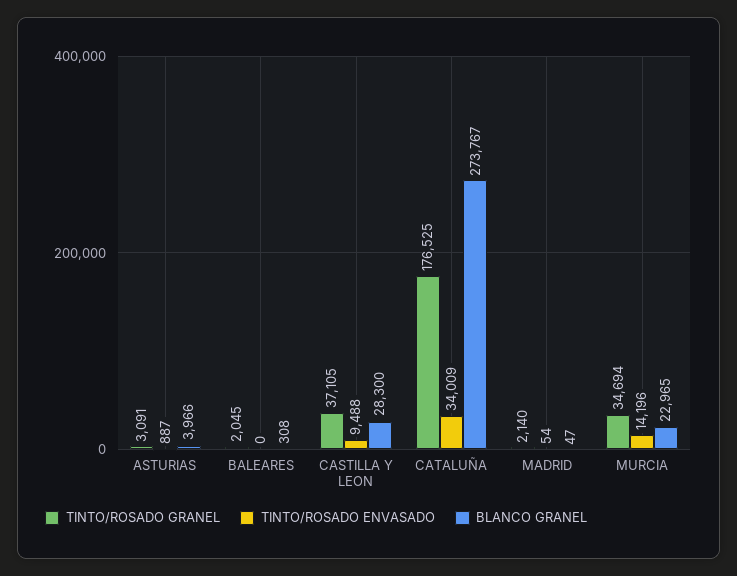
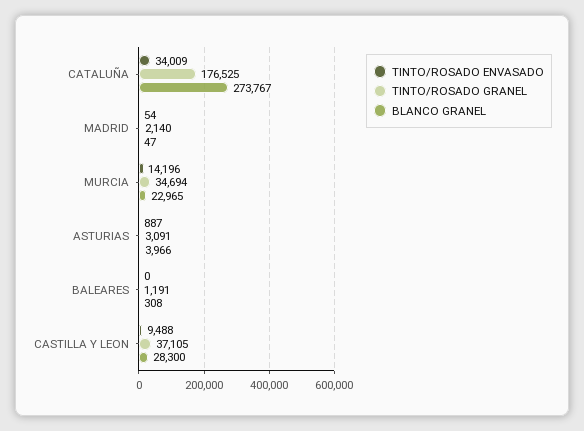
  {
    "TINTO/ROSADO GRANEL": {
      "ASTURIAS": 3091,
-     "BALEARES": 2045,
+     "BALEARES": 1191,
      "CASTILLA Y LEON": 37105,
      "CATALUÑA": 176525,
      "MADRID": 2140,
      "MURCIA": 34694
    },
    "TINTO/ROSADO ENVASADO": {
      "ASTURIAS": 887,
      "BALEARES": 0,
      "CASTILLA Y LEON": 9488,
      "CATALUÑA": 34009,
      "MADRID": 54,
      "MURCIA": 14196
    },
    "BLANCO GRANEL": {
      "ASTURIAS": 3966,
      "BALEARES": 308,
      "CASTILLA Y LEON": 28300,
      "CATALUÑA": 273767,
      "MADRID": 47,
      "MURCIA": 22965
    }
  }

